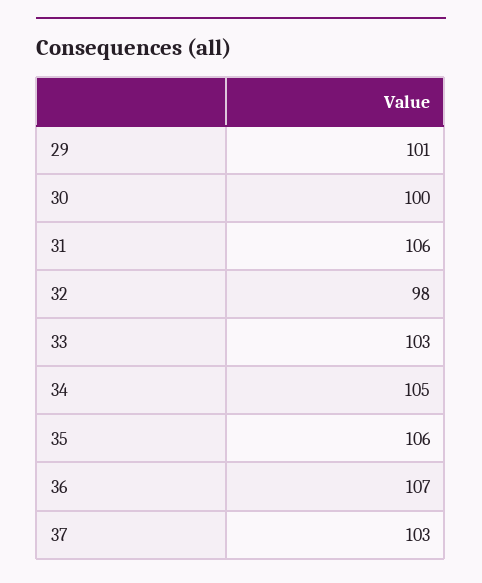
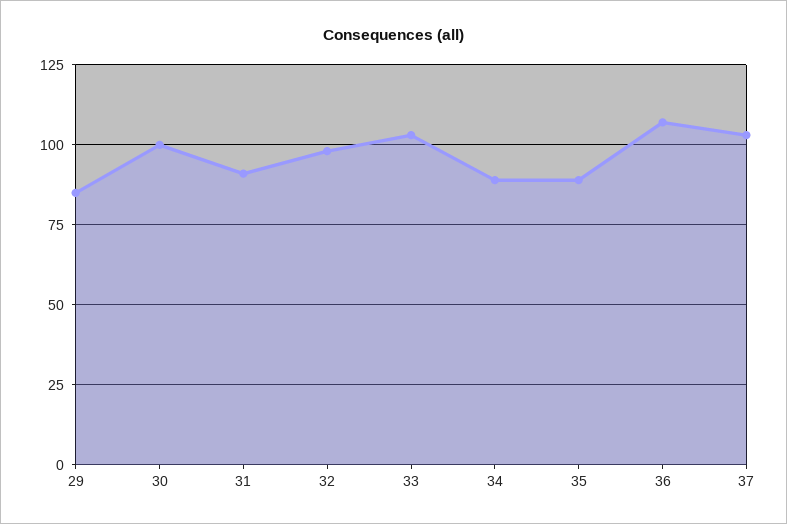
  {
-   "29": 101,
+   "29": 85,
    "30": 100,
-   "31": 106,
+   "31": 90,
    "32": 98,
    "33": 103,
-   "34": 105,
+   "34": 90,
-   "35": 106,
+   "35": 90,
    "36": 107,
    "37": 103
  }

